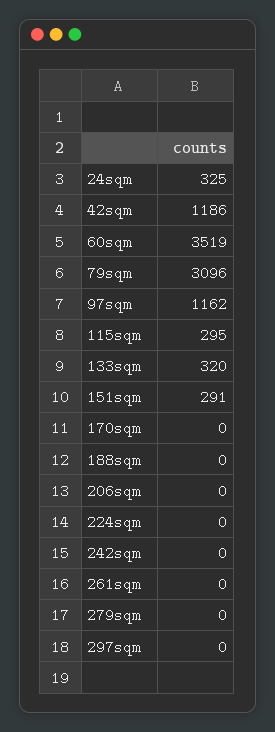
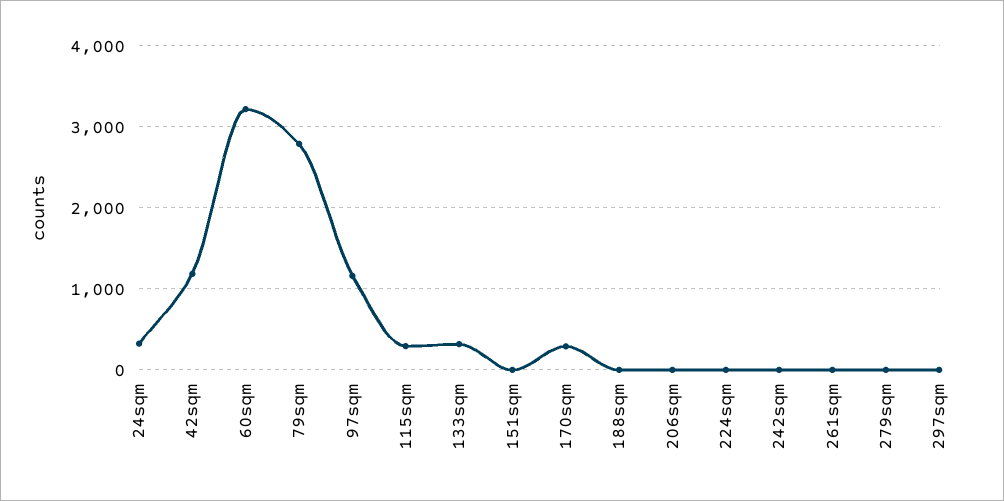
  {
    "24sqm": 325,
    "42sqm": 1186,
-   "60sqm": 3519,
+   "60sqm": 3200,
-   "79sqm": 3096,
+   "79sqm": 2800,
    "97sqm": 1162,
    "115sqm": 295,
    "133sqm": 320,
-   "151sqm": 291,
+   "151sqm": 0,
-   "170sqm": 0,
+   "170sqm": 300,
    "188sqm": 0,
    "206sqm": 0,
    "224sqm": 0,
    "242sqm": 0,
    "261sqm": 0,
    "279sqm": 0,
    "297sqm": 0
  }

